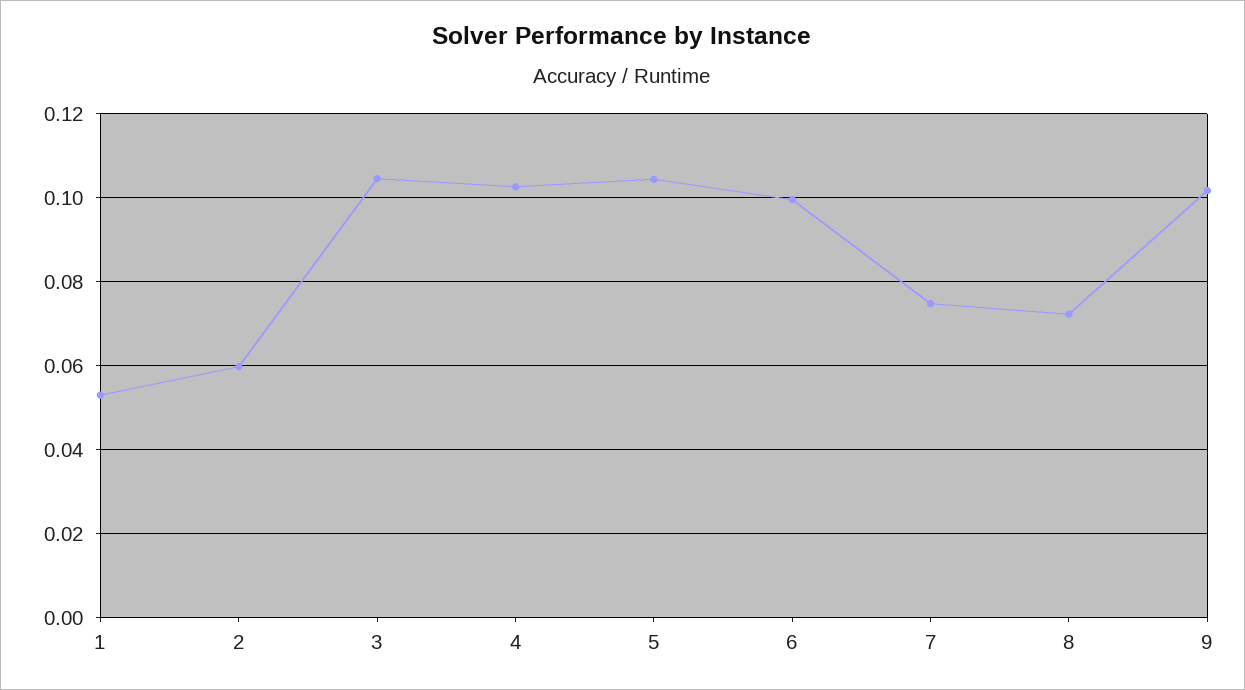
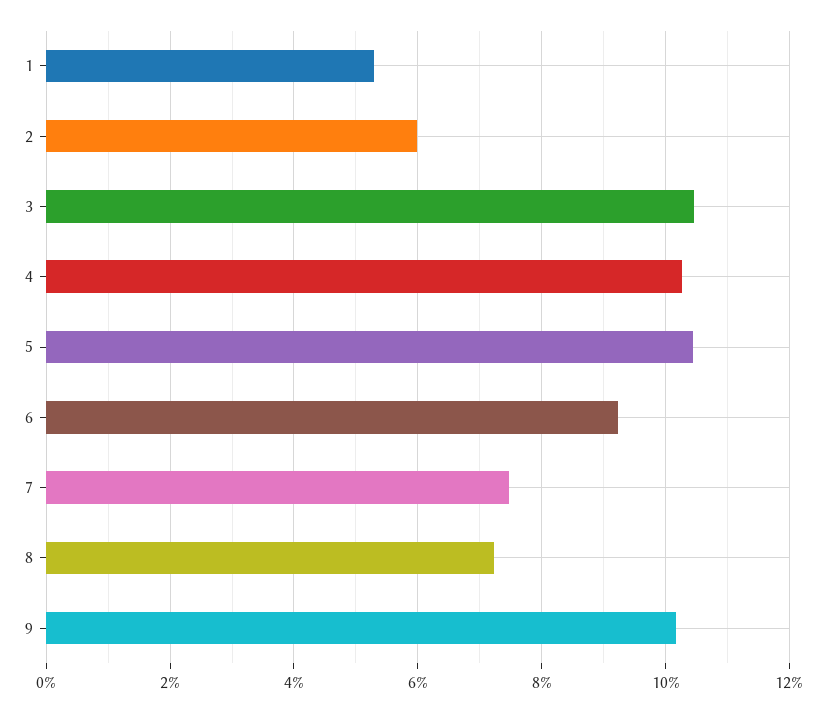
  {
    "1": 0.054,
    "2": 0.06,
    "3": 0.104,
    "4": 0.102,
    "5": 0.104,
-   "6": 0.1,
+   "6": 0.092,
    "7": 0.074,
    "8": 0.072,
    "9": 0.102
  }

